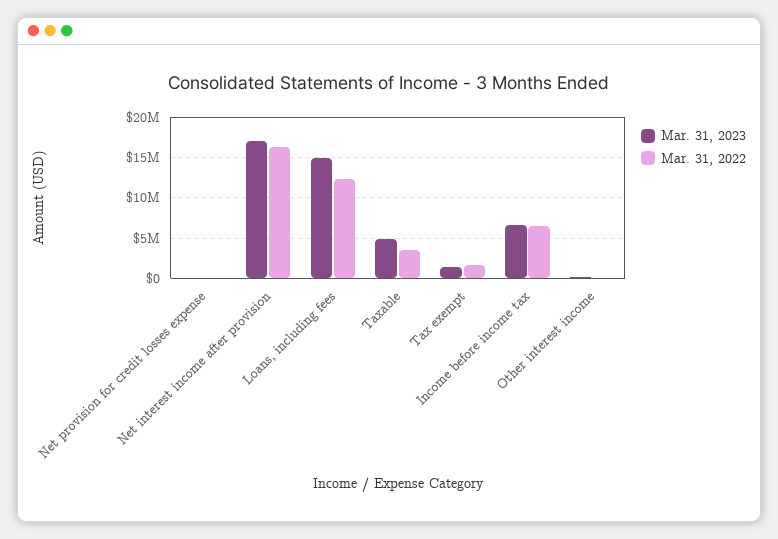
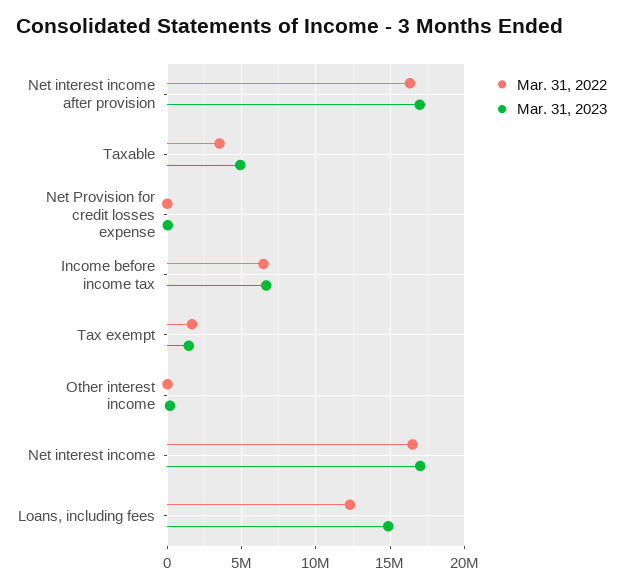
  {
    "Mar. 31, 2023": {
      "Net provision for credit losses expense": 0,
      "Net interest income after provision": 17000000,
      "Loans, including fees": 15000000,
      "Taxable": 5000000,
      "Tax exempt": 1500000,
      "Income before income tax": 6500000,
-     "Other interest income": 0
+     "Other interest income": 0,
+     "Net interest income": 17000000
    },
    "Mar. 31, 2022": {
      "Net provision for credit losses expense": 0,
      "Net interest income after provision": 16500000,
      "Loans, including fees": 12500000,
      "Taxable": 3500000,
      "Tax exempt": 1500000,
      "Income before income tax": 6500000,
-     "Other interest income": 0
+     "Other interest income": 0,
+     "Net interest income": 16500000
    }
  }

